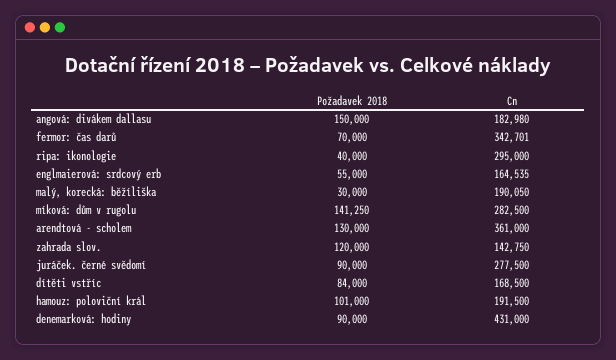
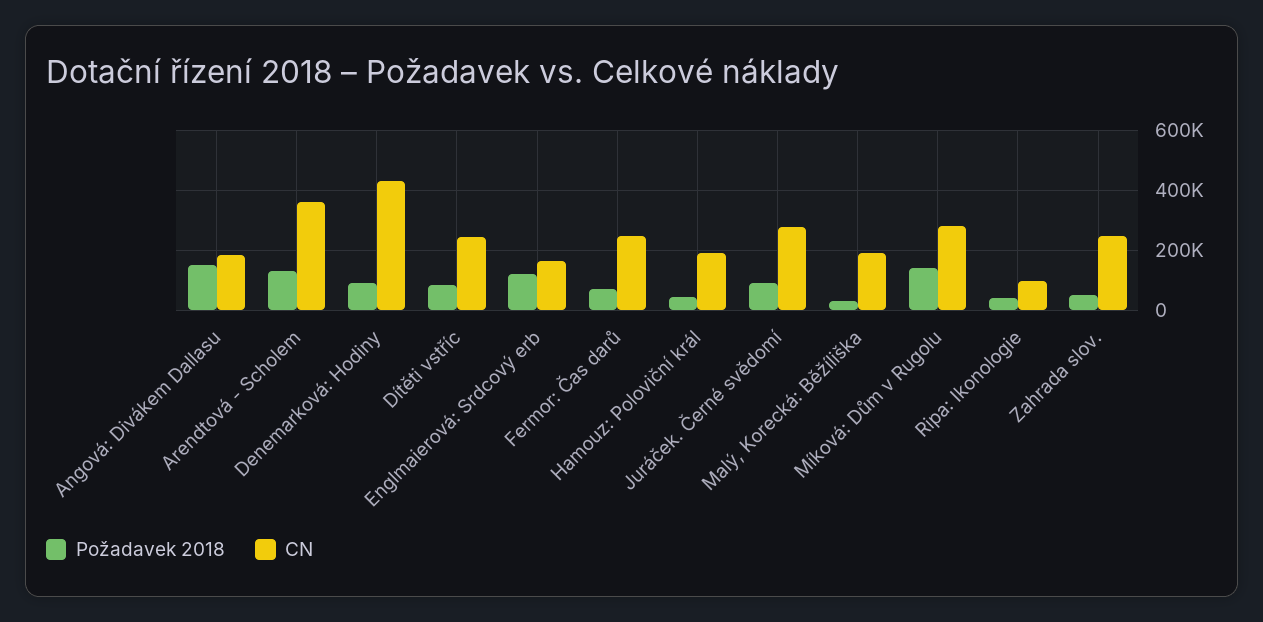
  {
    "Požadavek 2018": {
      "angová: divákem dallasu": 150000,
      "fermor: čas darů": 70000,
      "ripa: ikonologie": 40000,
-     "englmaierová: srdcový erb": 55000,
+     "englmaierová: srdcový erb": 125000,
      "malý, korecká: běžíliška": 30000,
      "míková: dům v rugolu": 141250,
      "arendtová - scholem": 130000,
-     "zahrada slov.": 120000,
+     "zahrada slov.": 50000,
      "juráček. černé svědomí": 90000,
      "dítěti vstříc": 84000,
-     "hamouz: poloviční král": 101000,
+     "hamouz: poloviční král": 50000,
      "denemarková: hodiny": 90000
    },
    "Cn": {
      "angová: divákem dallasu": 182980,
-     "fermor: čas darů": 342701,
+     "fermor: čas darů": 250000,
-     "ripa: ikonologie": 295000,
+     "ripa: ikonologie": 100000,
      "englmaierová: srdcový erb": 164535,
      "malý, korecká: běžíliška": 190050,
      "míková: dům v rugolu": 282500,
      "arendtová - scholem": 361000,
-     "zahrada slov.": 142750,
+     "zahrada slov.": 250000,
      "juráček. černé svědomí": 277500,
-     "dítěti vstříc": 168500,
+     "dítěti vstříc": 250000,
      "hamouz: poloviční král": 191500,
      "denemarková: hodiny": 431000
    }
  }

